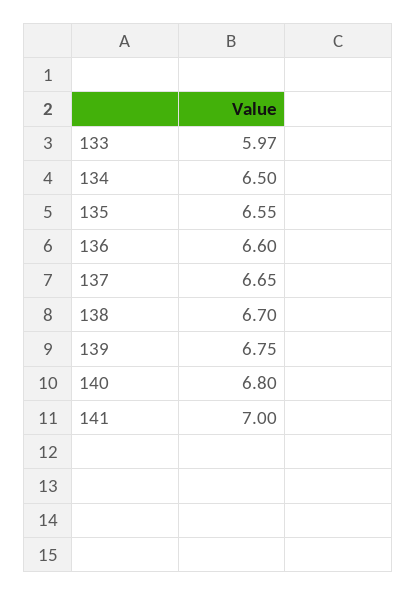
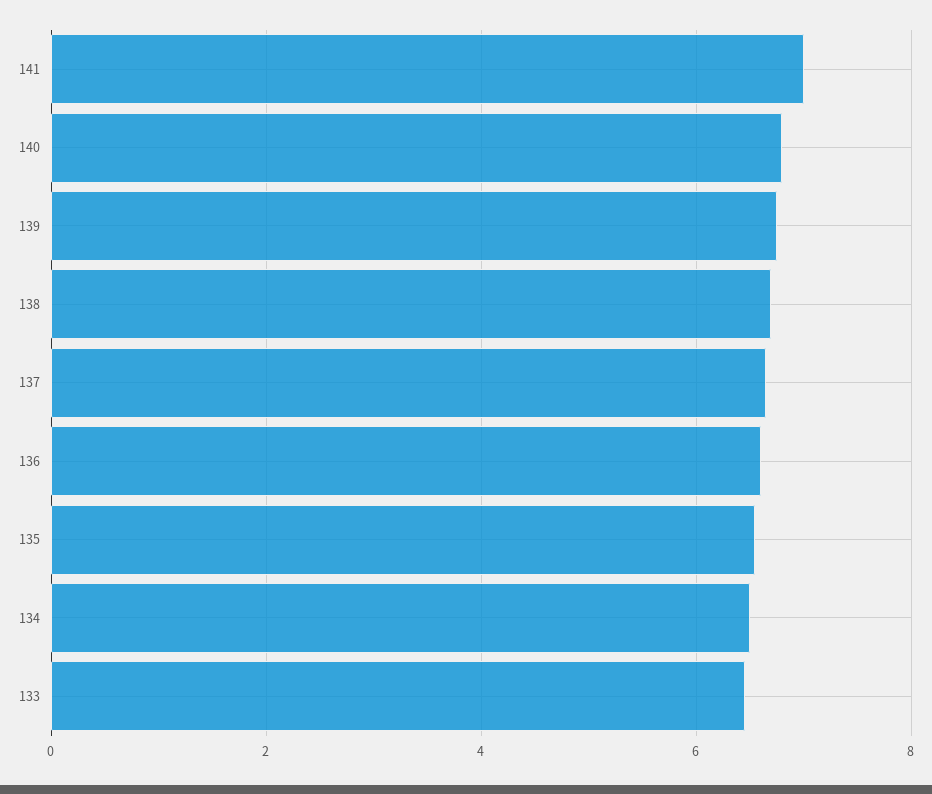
  {
-   "133": 5.97,
+   "133": 6.4,
    "134": 6.5,
    "135": 6.55,
    "136": 6.6,
    "137": 6.65,
    "138": 6.7,
    "139": 6.75,
    "140": 6.8,
    "141": 7
  }

